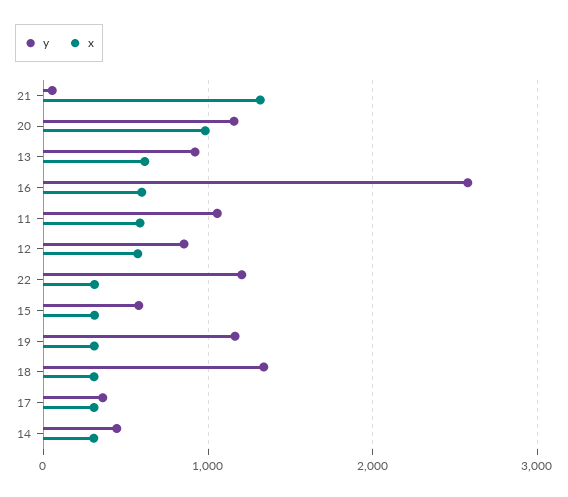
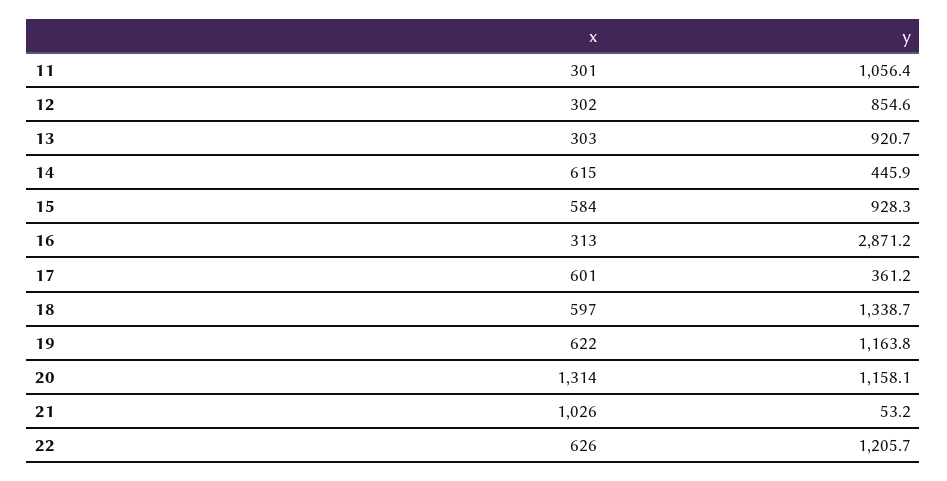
  {
    "y": {
      "21": 53.2,
      "20": 1158.1,
      "13": 920.7,
-     "16": 2600,
+     "16": 2871.2,
      "11": 1056.4,
      "12": 854.6,
      "22": 1205.7,
-     "15": 600,
+     "15": 928.3,
      "19": 1163.8,
      "18": 1338.7,
      "17": 361.2,
      "14": 445.9
    },
    "x": {
-     "21": 1300,
+     "21": 1026,
-     "20": 1000,
+     "20": 1314,
-     "13": 600,
+     "13": 303,
-     "16": 600,
+     "16": 313,
-     "11": 600,
+     "11": 301,
-     "12": 600,
+     "12": 302,
-     "22": 300,
+     "22": 626,
-     "15": 300,
+     "15": 584,
-     "19": 300,
+     "19": 622,
-     "18": 300,
+     "18": 597,
-     "17": 300,
+     "17": 601,
-     "14": 300
+     "14": 615
    }
  }

